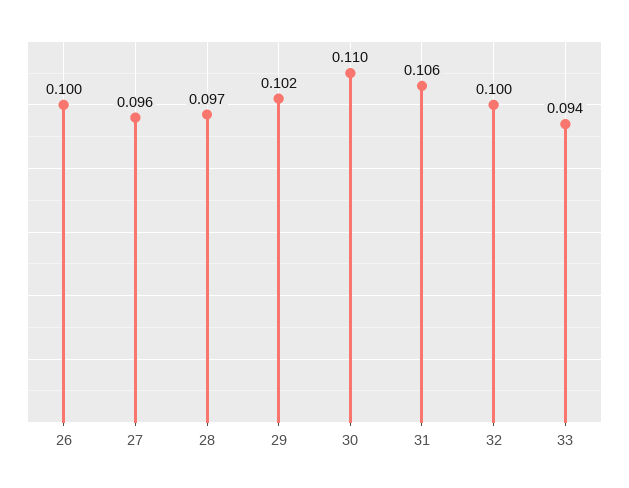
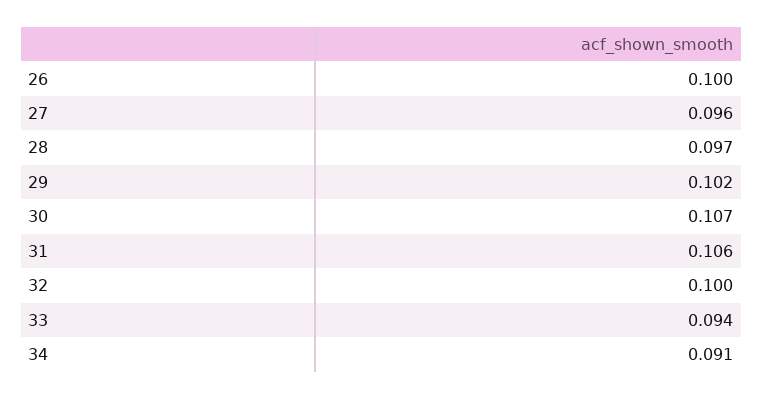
  {
    "26": 0.1,
    "27": 0.096,
    "28": 0.097,
    "29": 0.102,
-   "30": 0.11,
+   "30": 0.107,
    "31": 0.106,
    "32": 0.1,
-   "33": 0.094
+   "33": 0.094,
+   "34": 0.091
  }

